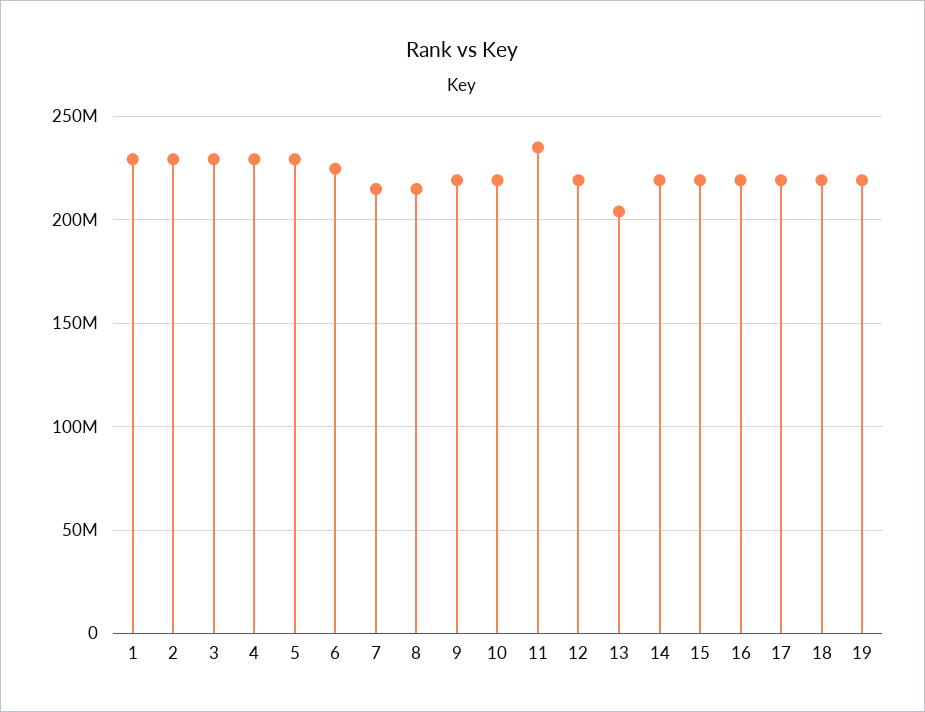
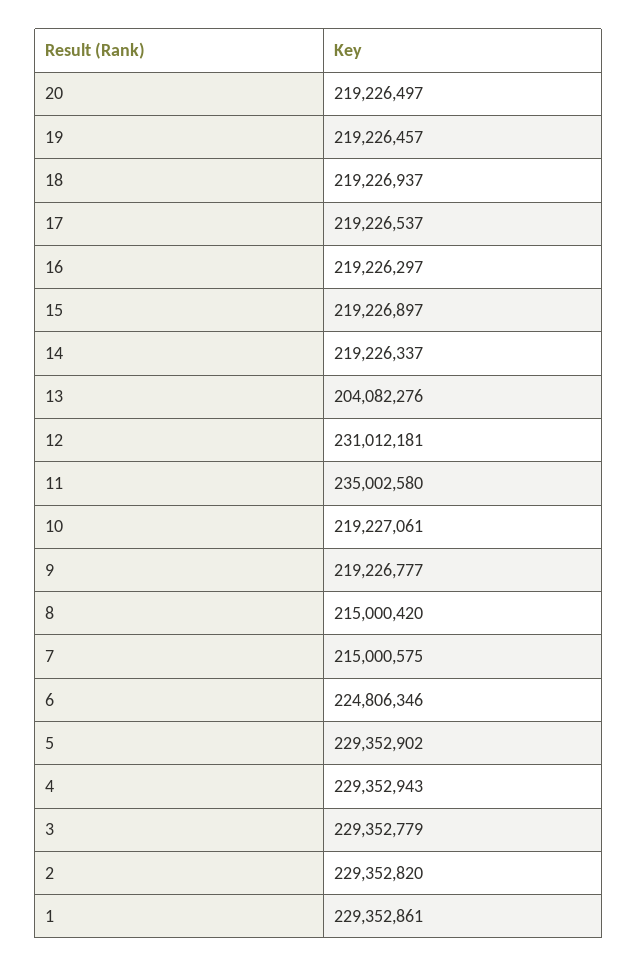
  {
    "1": 229352861,
    "2": 229352820,
    "3": 229352779,
    "4": 229352943,
    "5": 229352902,
    "6": 224806346,
    "7": 215000575,
    "8": 215000420,
    "9": 219226777,
    "10": 219227061,
    "11": 235002580,
-   "12": 220000000,
+   "12": 231012181,
    "13": 204082276,
    "14": 219226337,
    "15": 219226897,
    "16": 219226297,
    "17": 219226537,
    "18": 219226937,
-   "19": 219226457
+   "19": 219226457,
+   "20": 219226497
  }

